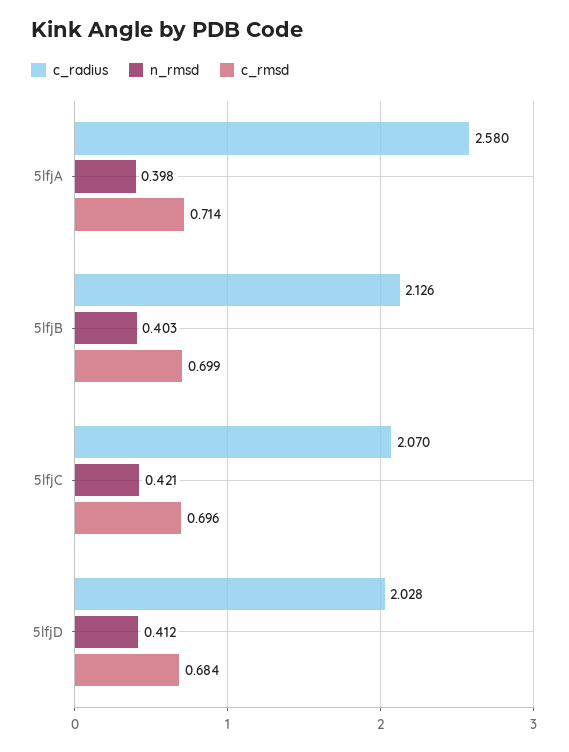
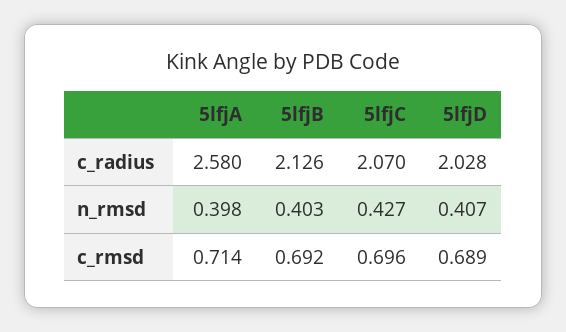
  {
    "c_radius": {
      "5lfjA": 2.58,
      "5lfjB": 2.126,
      "5lfjC": 2.07,
      "5lfjD": 2.028
    },
    "n_rmsd": {
      "5lfjA": 0.398,
      "5lfjB": 0.403,
-     "5lfjC": 0.421,
+     "5lfjC": 0.427,
-     "5lfjD": 0.412
+     "5lfjD": 0.407
    },
    "c_rmsd": {
      "5lfjA": 0.714,
-     "5lfjB": 0.699,
+     "5lfjB": 0.692,
      "5lfjC": 0.696,
-     "5lfjD": 0.684
+     "5lfjD": 0.689
    }
  }

